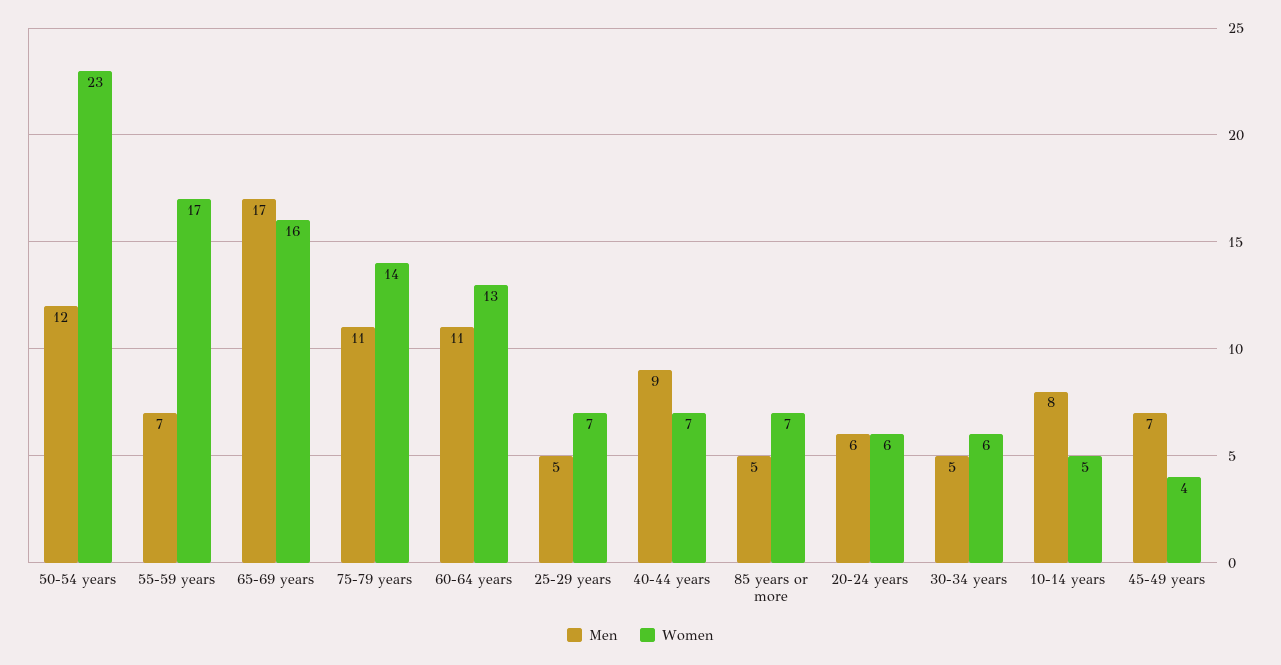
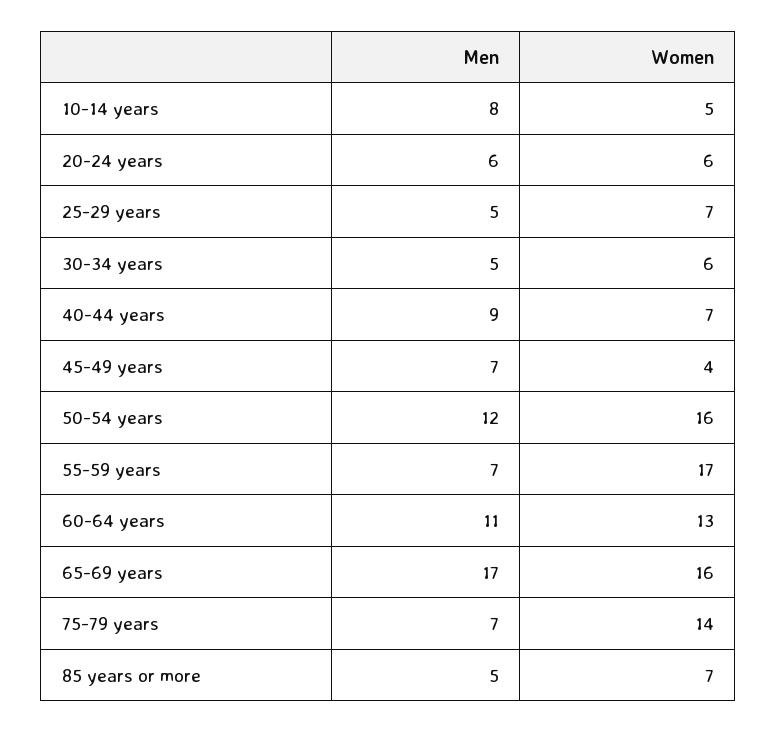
  {
    "Men": {
      "50-54 years": 12,
      "55-59 years": 7,
      "65-69 years": 17,
-     "75-79 years": 11,
+     "75-79 years": 7,
      "60-64 years": 11,
      "25-29 years": 5,
      "40-44 years": 9,
      "85 years or more": 5,
      "20-24 years": 6,
      "30-34 years": 5,
      "10-14 years": 8,
      "45-49 years": 7
    },
    "Women": {
-     "50-54 years": 23,
+     "50-54 years": 16,
      "55-59 years": 17,
      "65-69 years": 16,
      "75-79 years": 14,
      "60-64 years": 13,
      "25-29 years": 7,
      "40-44 years": 7,
      "85 years or more": 7,
      "20-24 years": 6,
      "30-34 years": 6,
      "10-14 years": 5,
      "45-49 years": 4
    }
  }

